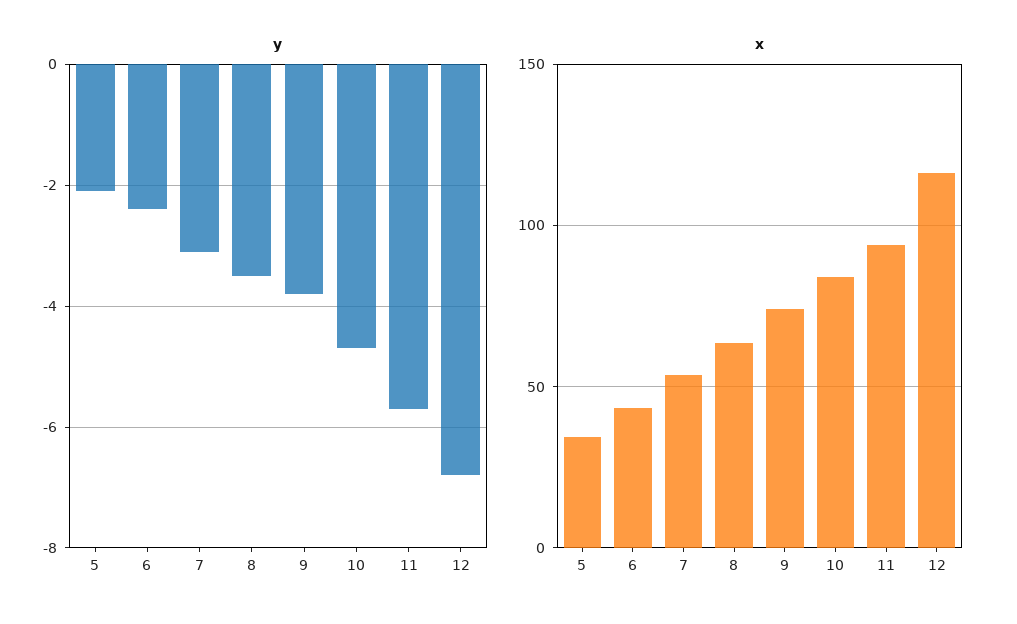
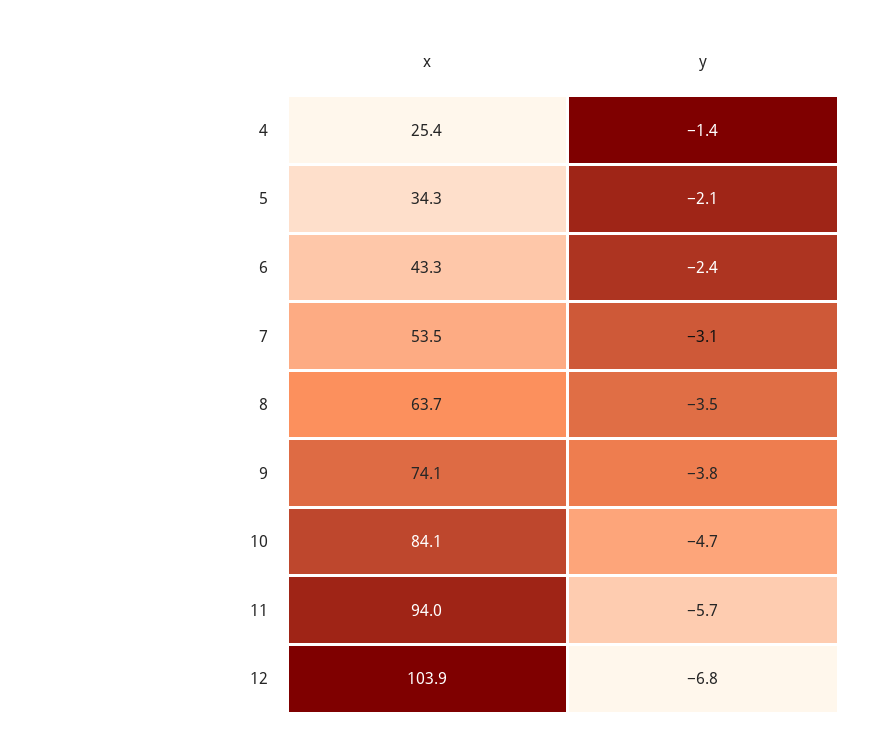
  {
    "y": {
      "5": -2.1,
      "6": -2.4,
      "7": -3.1,
      "8": -3.5,
      "9": -3.8,
      "10": -4.7,
      "11": -5.7,
-     "12": -6.8
+     "12": -6.8,
+     "4": -1.4
    },
    "x": {
      "5": 34.3,
      "6": 43.3,
      "7": 53.5,
      "8": 63.7,
      "9": 74.1,
      "10": 84.1,
      "11": 94,
-     "12": 115
+     "12": 103.9,
+     "4": 25.4
    }
  }

